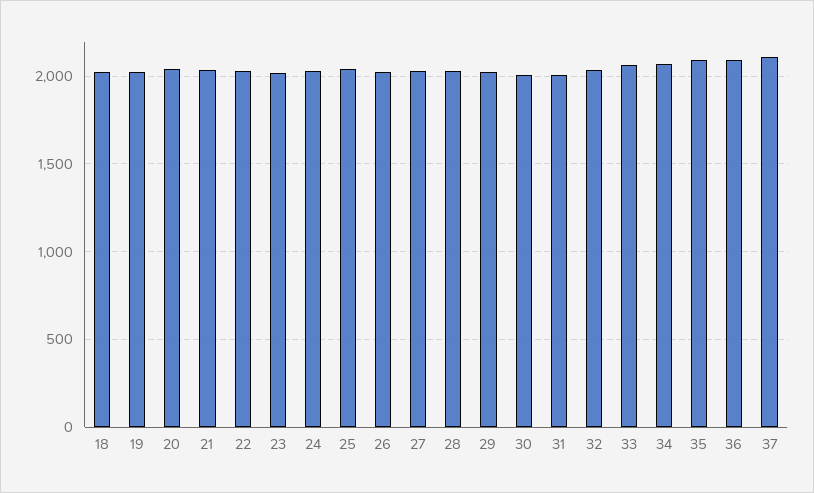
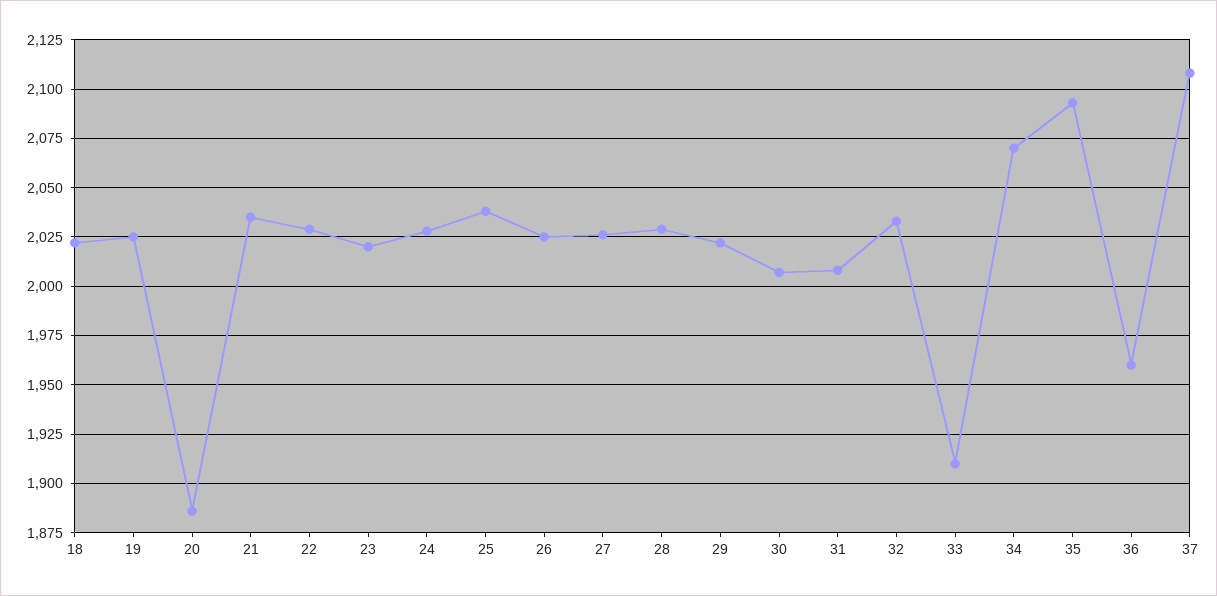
  {
    "18": 2020,
    "19": 2025,
-   "20": 2050,
+   "20": 1885,
    "21": 2035,
    "22": 2030,
    "23": 2020,
    "24": 2030,
    "25": 2040,
    "26": 2025,
    "27": 2025,
    "28": 2030,
    "29": 2020,
    "30": 2005,
    "31": 2010,
    "32": 2035,
-   "33": 2050,
+   "33": 1910,
    "34": 2070,
    "35": 2095,
-   "36": 2100,
+   "36": 1960,
    "37": 2110
  }

